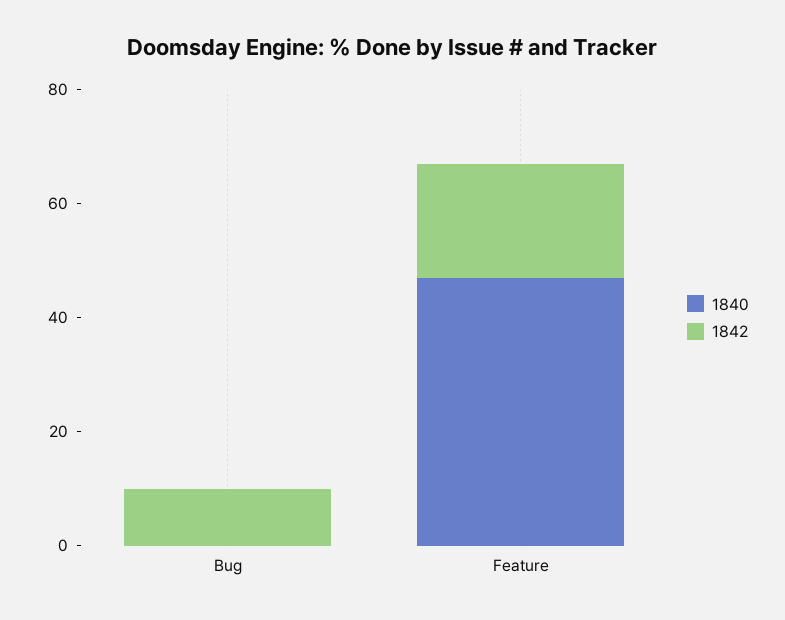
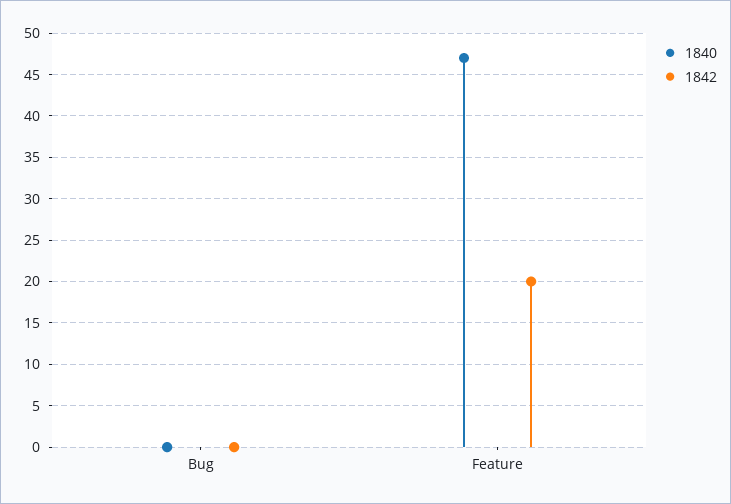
  {
    "1840": {
      "Bug": 0,
      "Feature": 47
    },
    "1842": {
-     "Bug": 10,
+     "Bug": 0,
      "Feature": 20
    }
  }

